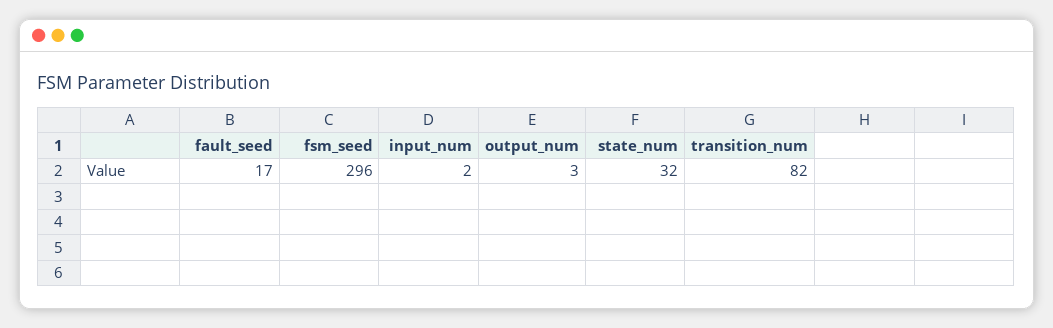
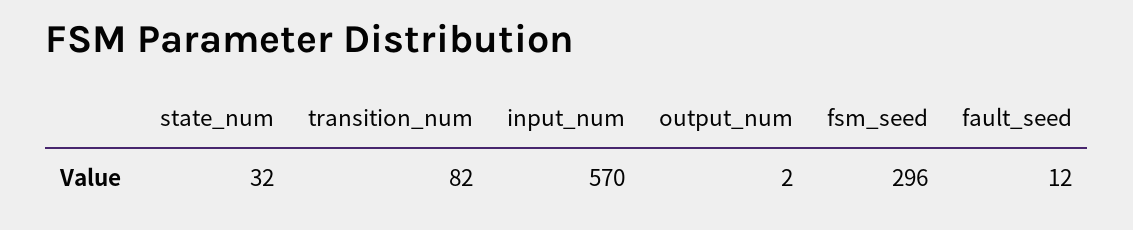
  {
-   "fault_seed": 17,
+   "fault_seed": 12,
    "fsm_seed": 296,
-   "input_num": 2,
+   "input_num": 570,
-   "output_num": 3,
+   "output_num": 2,
    "state_num": 32,
    "transition_num": 82
  }

